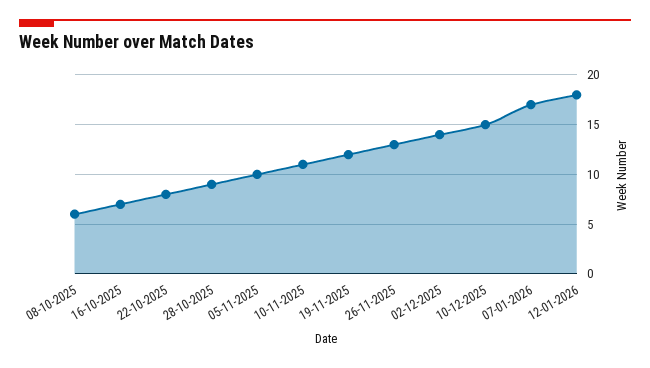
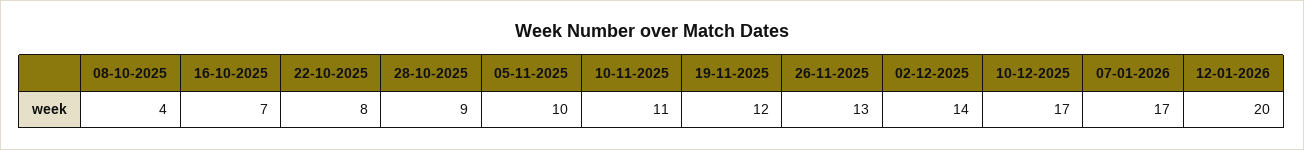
  {
-   "08-10-2025": 6,
+   "08-10-2025": 4,
    "16-10-2025": 7,
    "22-10-2025": 8,
    "28-10-2025": 9,
    "05-11-2025": 10,
    "10-11-2025": 11,
    "19-11-2025": 12,
    "26-11-2025": 13,
    "02-12-2025": 14,
-   "10-12-2025": 15,
+   "10-12-2025": 17,
    "07-01-2026": 17,
-   "12-01-2026": 18
+   "12-01-2026": 20
  }

